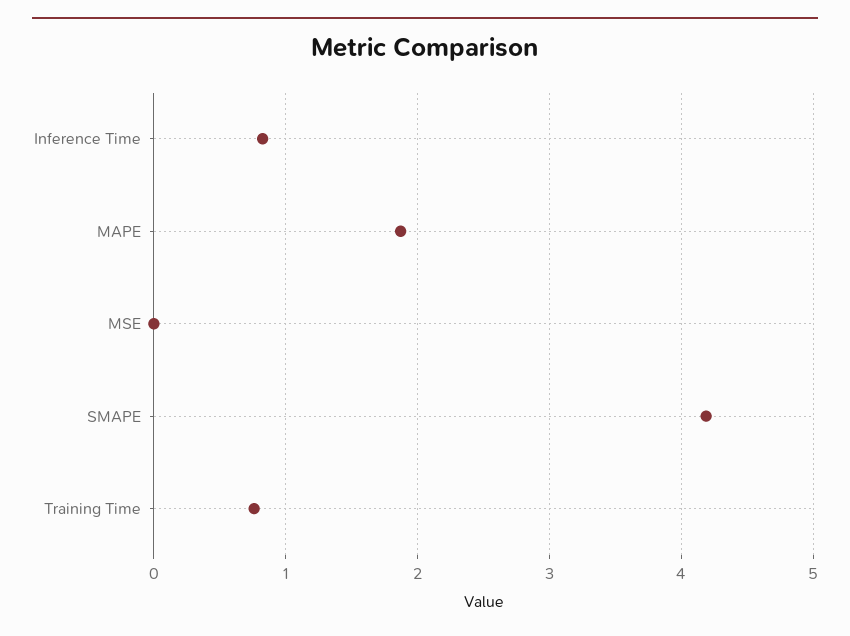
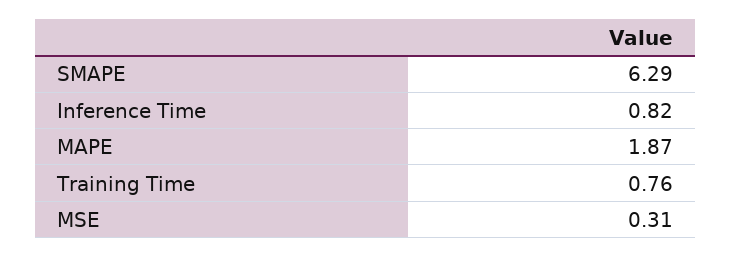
  {
    "Inference Time": 0.82,
    "MAPE": 1.87,
-   "MSE": 0,
+   "MSE": 0.31,
-   "SMAPE": 4.2,
+   "SMAPE": 6.29,
    "Training Time": 0.76
  }

